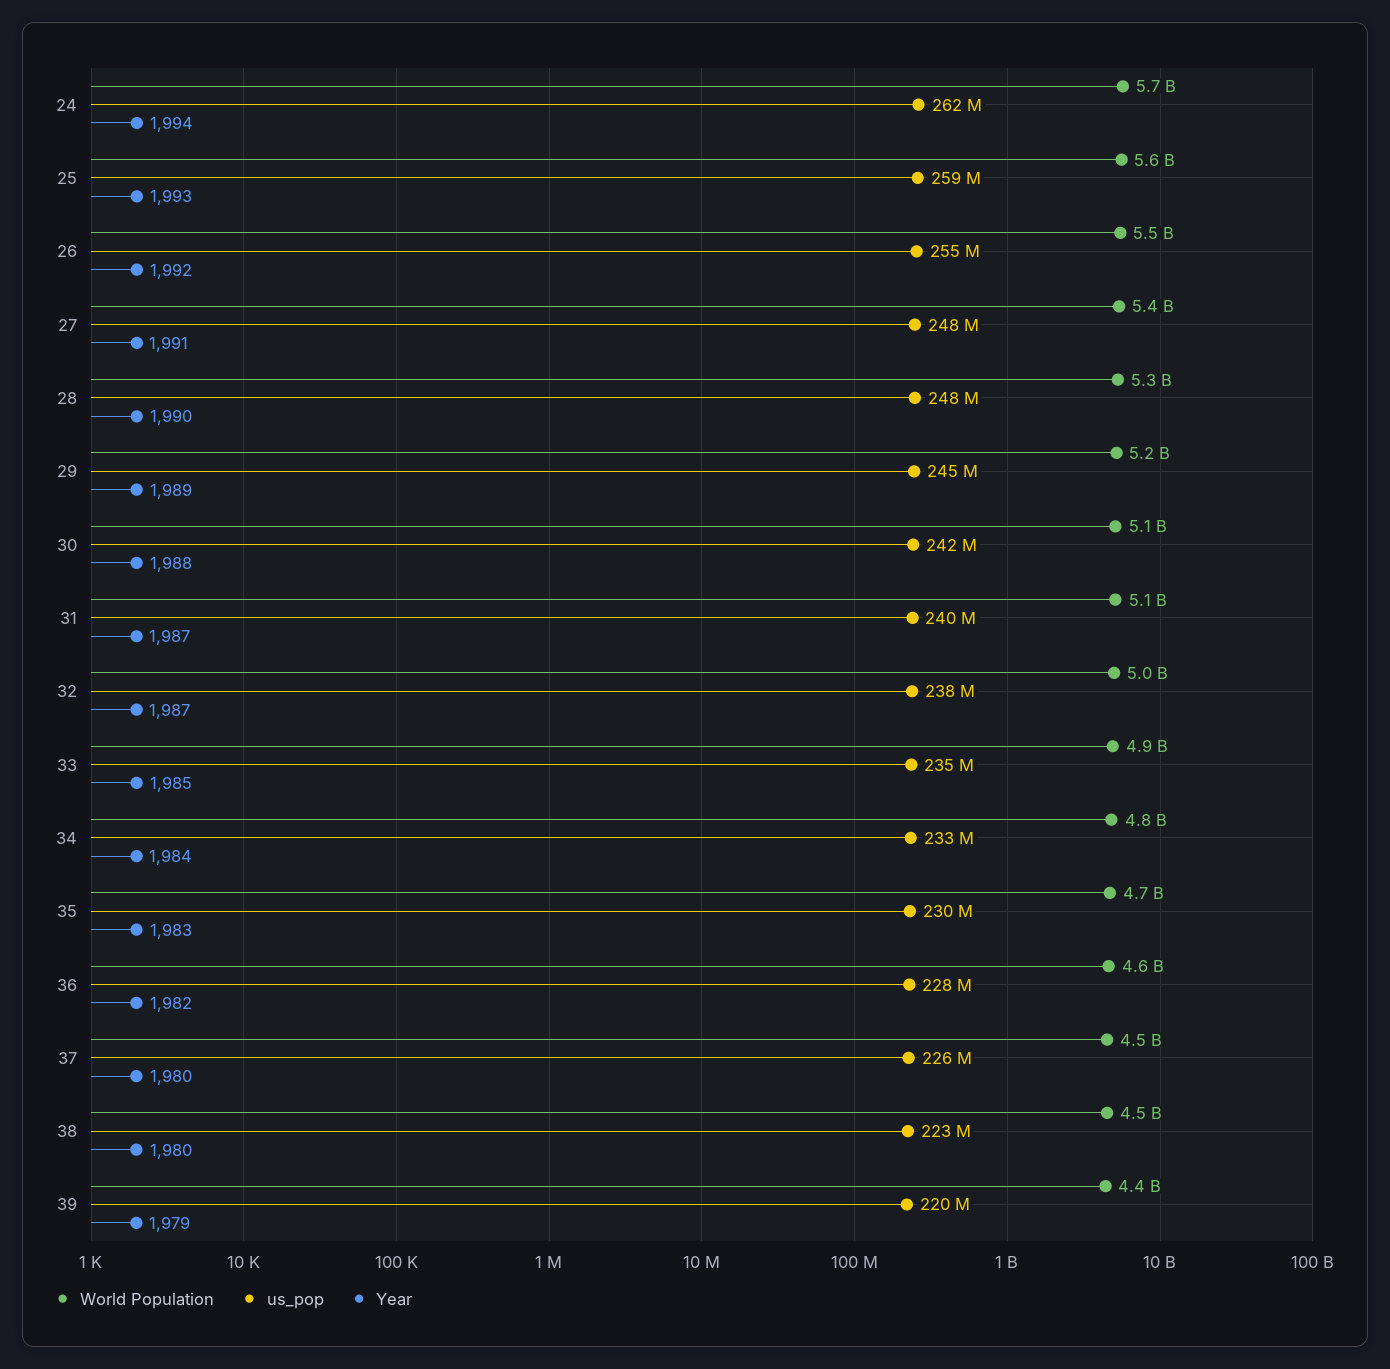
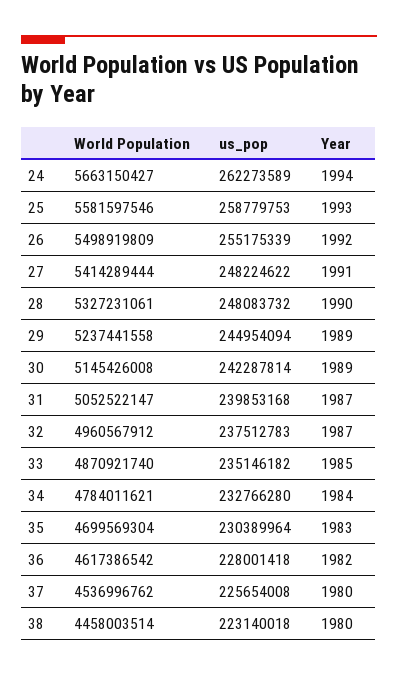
  {
    "World Population": {
      "24": 5663150427,
      "25": 5581597546,
      "26": 5498919809,
      "27": 5414289444,
      "28": 5327231061,
      "29": 5237441558,
      "30": 5145426008,
      "31": 5052522147,
      "32": 4960567912,
      "33": 4870921740,
      "34": 4784011621,
      "35": 4699569304,
      "36": 4617386542,
      "37": 4536996762,
-     "38": 4458003514,
+     "38": 4458003514
-     "39": 4400000000
    },
    "us_pop": {
      "24": 262273589,
      "25": 258779753,
      "26": 255175339,
      "27": 248224622,
      "28": 248083732,
      "29": 244954094,
      "30": 242287814,
      "31": 239853168,
      "32": 237512783,
      "33": 235146182,
      "34": 232766280,
      "35": 230389964,
      "36": 228001418,
      "37": 225654008,
-     "38": 223140018,
+     "38": 223140018
-     "39": 220000000
    },
    "Year": {
      "24": 1994,
      "25": 1993,
      "26": 1992,
      "27": 1991,
      "28": 1990,
      "29": 1989,
-     "30": 1988,
+     "30": 1989,
      "31": 1987,
      "32": 1987,
      "33": 1985,
      "34": 1984,
      "35": 1983,
      "36": 1982,
      "37": 1980,
-     "38": 1980,
+     "38": 1980
-     "39": 1979
    }
  }

